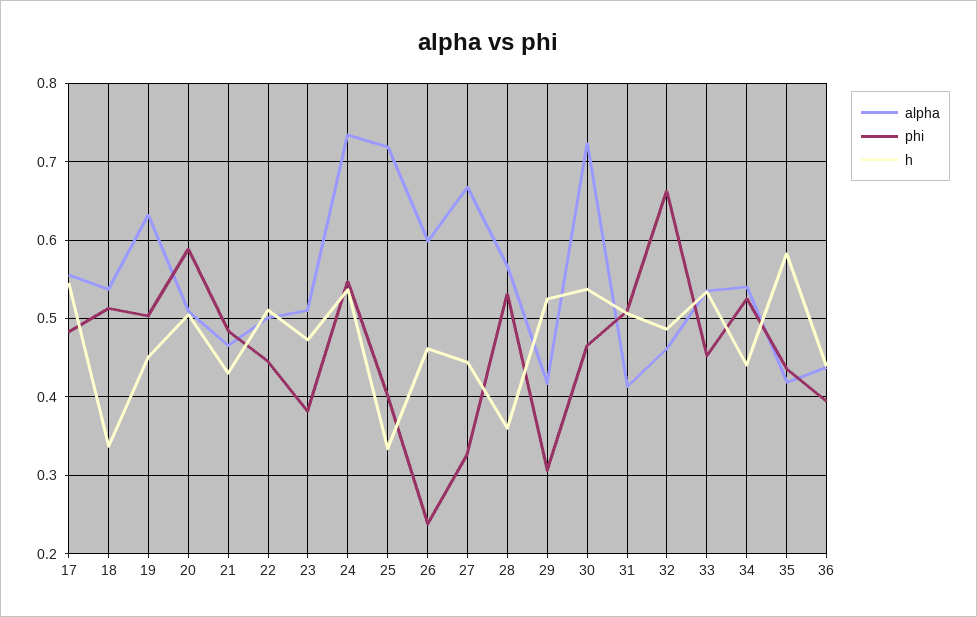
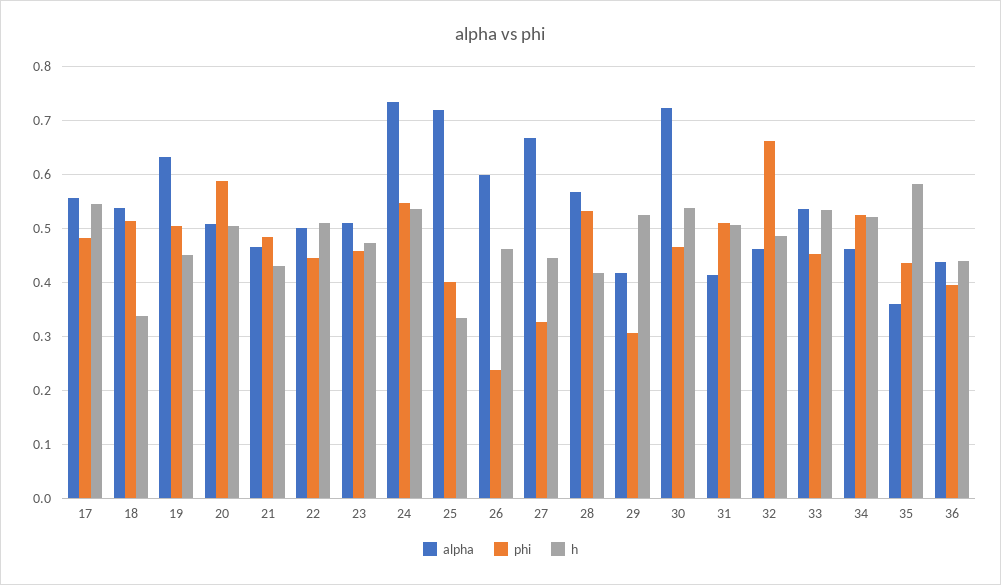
  {
    "alpha": {
      "17": 0.56,
      "18": 0.54,
      "19": 0.63,
      "20": 0.51,
      "21": 0.47,
      "22": 0.5,
      "23": 0.51,
      "24": 0.73,
      "25": 0.72,
      "26": 0.6,
      "27": 0.67,
      "28": 0.57,
      "29": 0.42,
      "30": 0.72,
      "31": 0.41,
      "32": 0.46,
      "33": 0.54,
-     "34": 0.54,
+     "34": 0.46,
-     "35": 0.42,
+     "35": 0.36,
      "36": 0.44
    },
    "phi": {
      "17": 0.48,
      "18": 0.51,
      "19": 0.5,
      "20": 0.59,
      "21": 0.48,
      "22": 0.44,
-     "23": 0.38,
+     "23": 0.46,
      "24": 0.55,
      "25": 0.4,
      "26": 0.24,
      "27": 0.33,
      "28": 0.53,
      "29": 0.31,
      "30": 0.47,
      "31": 0.51,
      "32": 0.66,
      "33": 0.45,
      "34": 0.53,
      "35": 0.44,
      "36": 0.39
    },
    "h": {
      "17": 0.55,
      "18": 0.34,
      "19": 0.45,
      "20": 0.51,
      "21": 0.43,
      "22": 0.51,
      "23": 0.47,
      "24": 0.54,
      "25": 0.33,
      "26": 0.46,
      "27": 0.44,
-     "28": 0.36,
+     "28": 0.42,
      "29": 0.53,
      "30": 0.54,
      "31": 0.51,
      "32": 0.49,
      "33": 0.53,
-     "34": 0.44,
+     "34": 0.52,
      "35": 0.58,
      "36": 0.44
    }
  }

